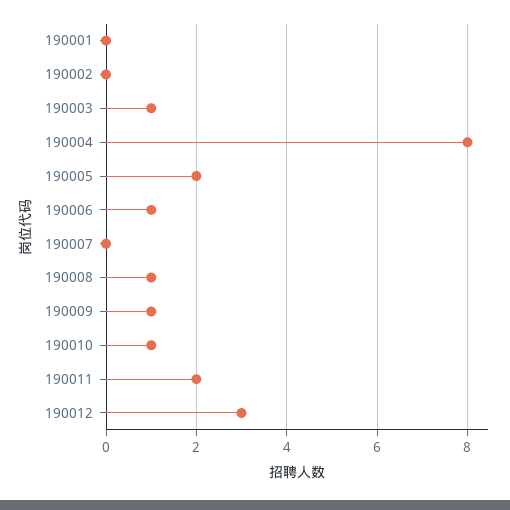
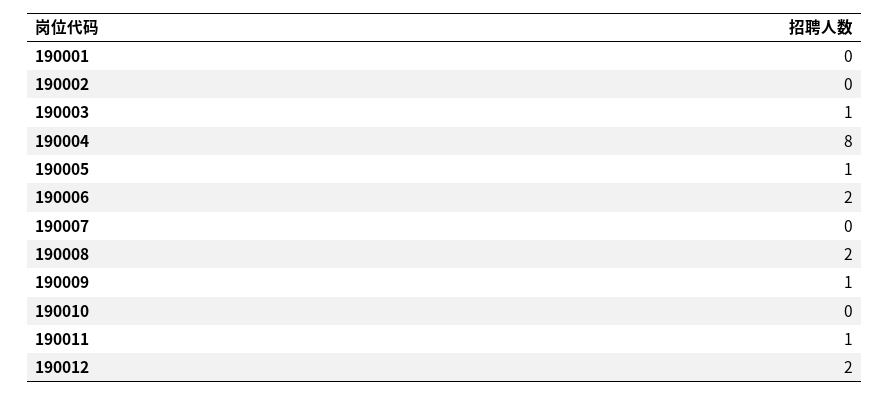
  {
    "190001": 0,
    "190002": 0,
    "190003": 1,
    "190004": 8,
-   "190005": 2,
+   "190005": 1,
-   "190006": 1,
+   "190006": 2,
    "190007": 0,
-   "190008": 1,
+   "190008": 2,
    "190009": 1,
-   "190010": 1,
+   "190010": 0,
-   "190011": 2,
+   "190011": 1,
-   "190012": 3
+   "190012": 2
  }

